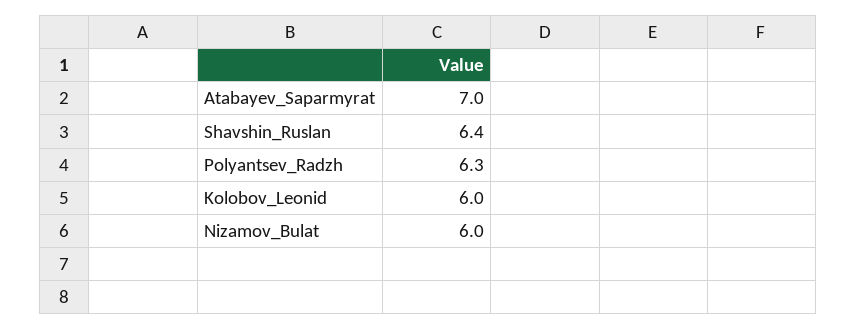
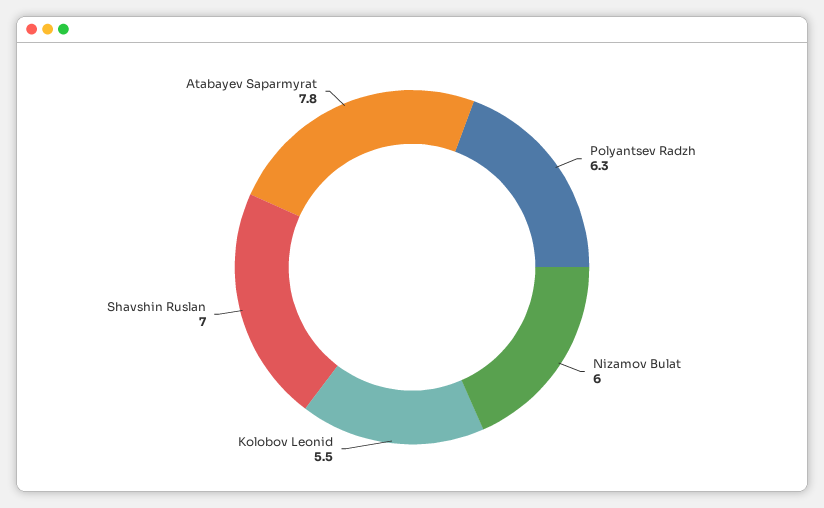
  {
-   "Atabayev_Saparmyrat": 7,
+   "Atabayev_Saparmyrat": 7.8,
-   "Shavshin_Ruslan": 6.4,
+   "Shavshin_Ruslan": 7,
    "Polyantsev_Radzh": 6.3,
-   "Kolobov_Leonid": 6,
+   "Kolobov_Leonid": 5.5,
    "Nizamov_Bulat": 6
  }

